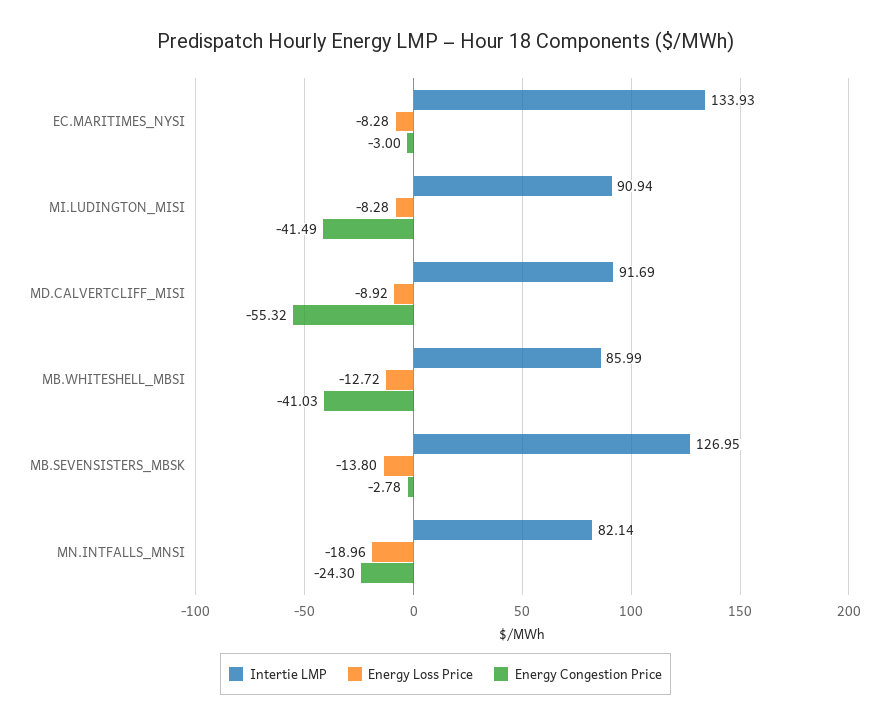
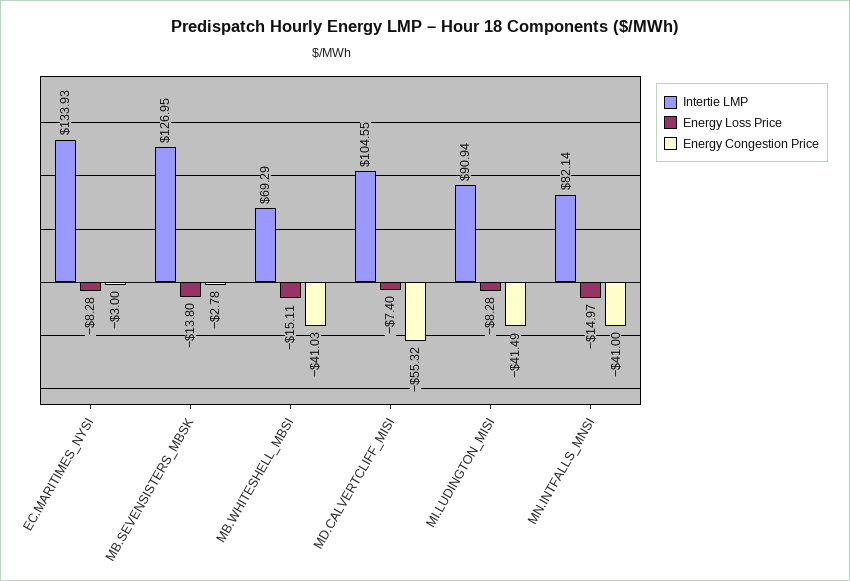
  {
    "Intertie LMP": {
      "EC.MARITIMES_NYSI": 133.93,
      "MI.LUDINGTON_MISI": 90.94,
-     "MD.CALVERTCLIFF_MISI": 91.69,
+     "MD.CALVERTCLIFF_MISI": 104.55,
-     "MB.WHITESHELL_MBSI": 85.99,
+     "MB.WHITESHELL_MBSI": 69.29,
      "MB.SEVENSISTERS_MBSK": 126.95,
      "MN.INTFALLS_MNSI": 82.14
    },
    "Energy Loss Price": {
      "EC.MARITIMES_NYSI": -8.28,
      "MI.LUDINGTON_MISI": -8.28,
-     "MD.CALVERTCLIFF_MISI": -8.92,
+     "MD.CALVERTCLIFF_MISI": -7.4,
-     "MB.WHITESHELL_MBSI": -12.72,
+     "MB.WHITESHELL_MBSI": -15.11,
      "MB.SEVENSISTERS_MBSK": -13.8,
-     "MN.INTFALLS_MNSI": -18.96
+     "MN.INTFALLS_MNSI": -14.97
    },
    "Energy Congestion Price": {
      "EC.MARITIMES_NYSI": -3,
      "MI.LUDINGTON_MISI": -41.49,
      "MD.CALVERTCLIFF_MISI": -55.32,
      "MB.WHITESHELL_MBSI": -41.03,
      "MB.SEVENSISTERS_MBSK": -2.78,
-     "MN.INTFALLS_MNSI": -24.3
+     "MN.INTFALLS_MNSI": -41
    }
  }

